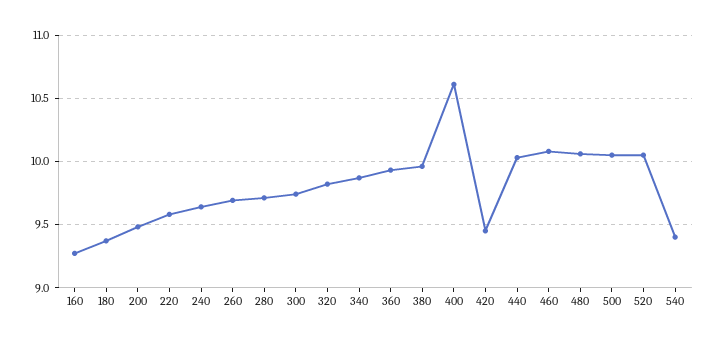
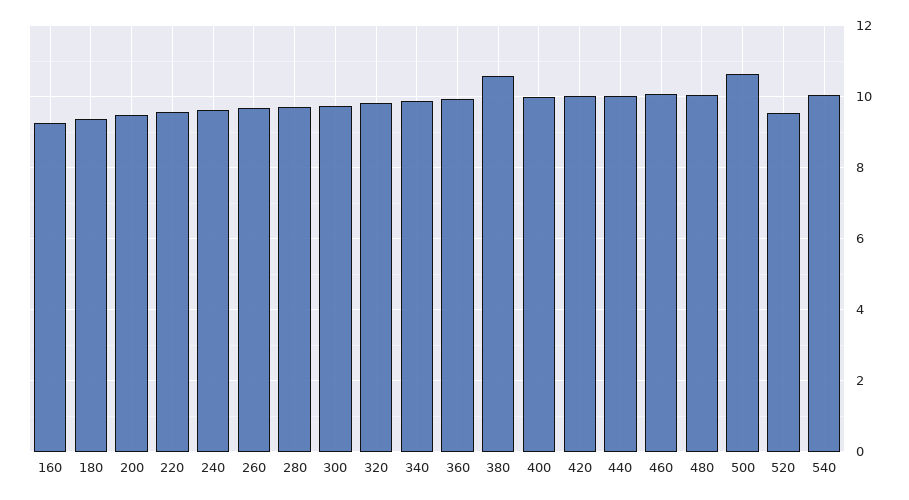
  {
    "160": 9.25,
    "180": 9.35,
    "200": 9.5,
    "220": 9.6,
    "240": 9.65,
    "260": 9.7,
    "280": 9.7,
    "300": 9.75,
    "320": 9.8,
    "340": 9.85,
    "360": 9.95,
-   "380": 9.95,
+   "380": 10.6,
-   "400": 10.6,
+   "400": 10,
-   "420": 9.45,
+   "420": 10,
    "440": 10.05,
    "460": 10.1,
    "480": 10.05,
-   "500": 10.05,
+   "500": 10.6,
-   "520": 10.05,
+   "520": 9.6,
-   "540": 9.4
+   "540": 10
  }

